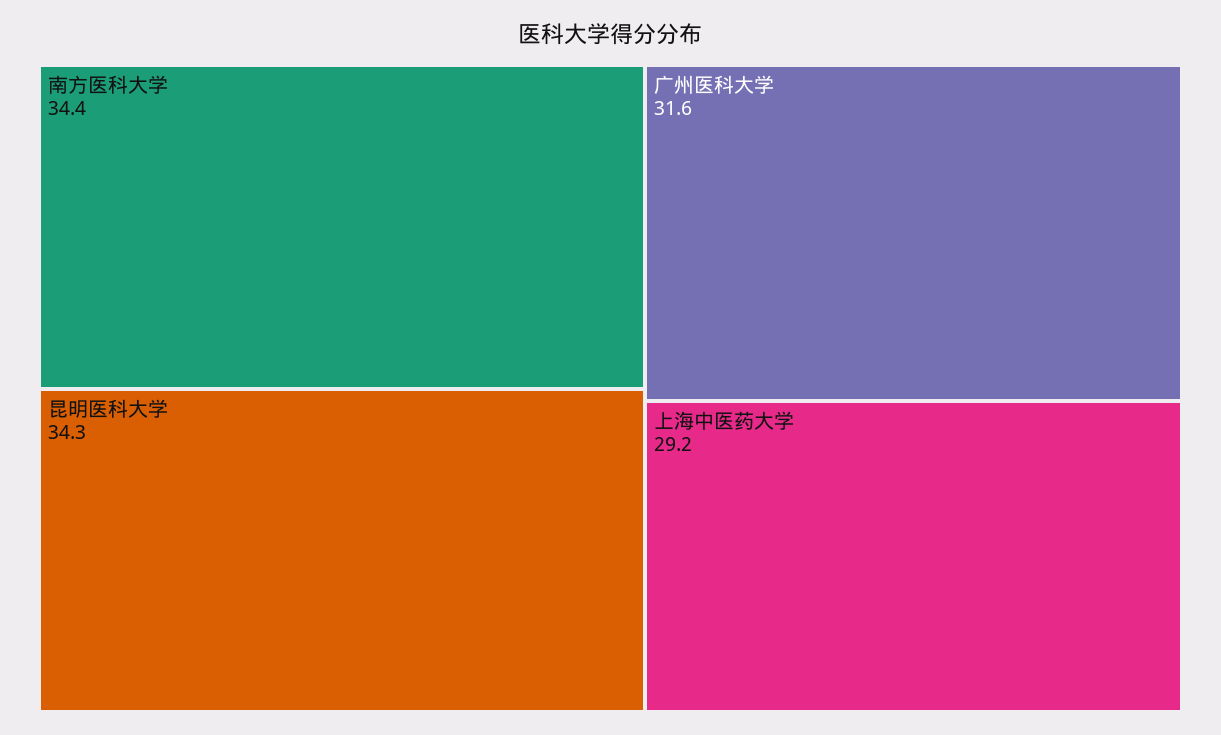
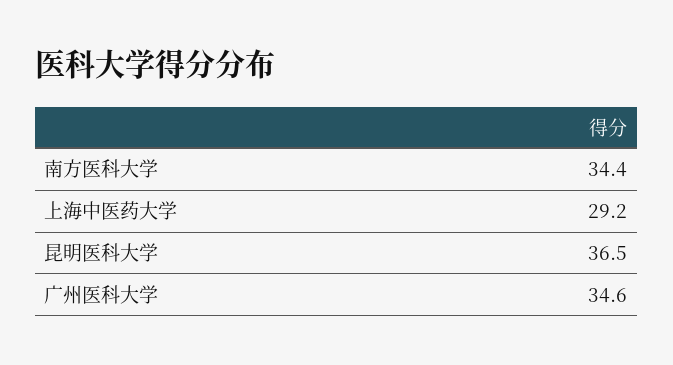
  {
    "南方医科大学": 34.4,
-   "昆明医科大学": 34.3,
+   "昆明医科大学": 36.5,
-   "广州医科大学": 31.6,
+   "广州医科大学": 34.6,
    "上海中医药大学": 29.2
  }

